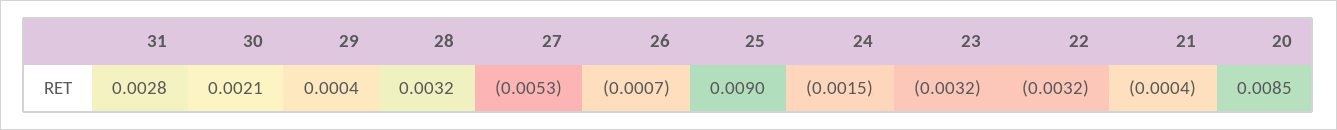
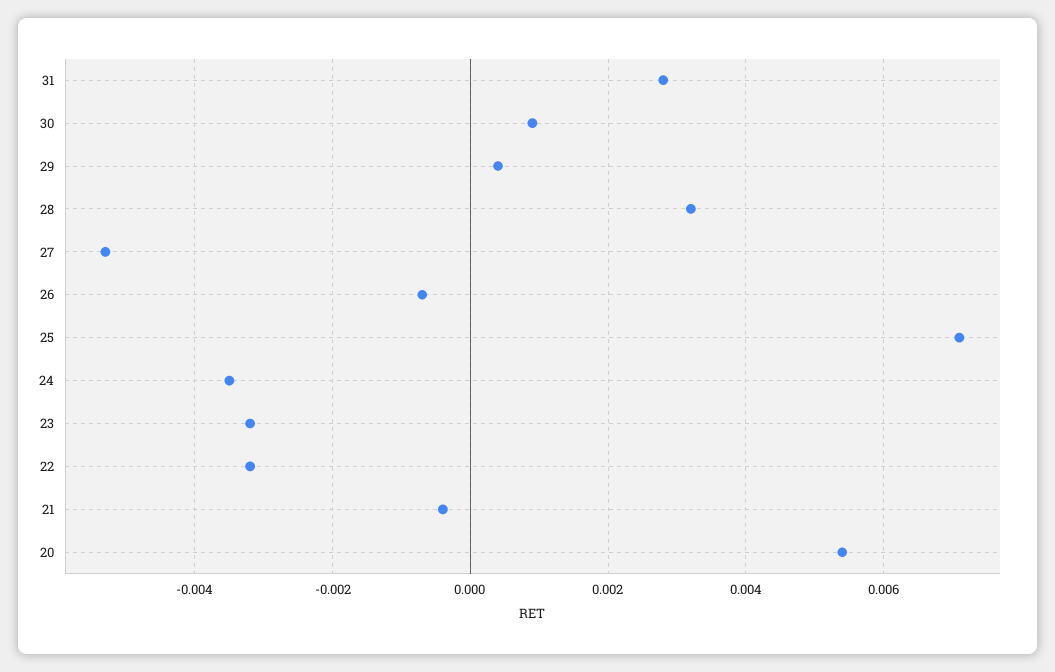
  {
    "31": 0.0028,
-   "30": 0.0021,
+   "30": 0.001,
    "29": 0.0004,
    "28": 0.0032,
    "27": -0.0053,
    "26": -0.0007,
-   "25": 0.009,
+   "25": 0.007,
-   "24": -0.0015,
+   "24": -0.0035,
    "23": -0.0032,
    "22": -0.0032,
    "21": -0.0004,
-   "20": 0.0085
+   "20": 0.0055
  }

